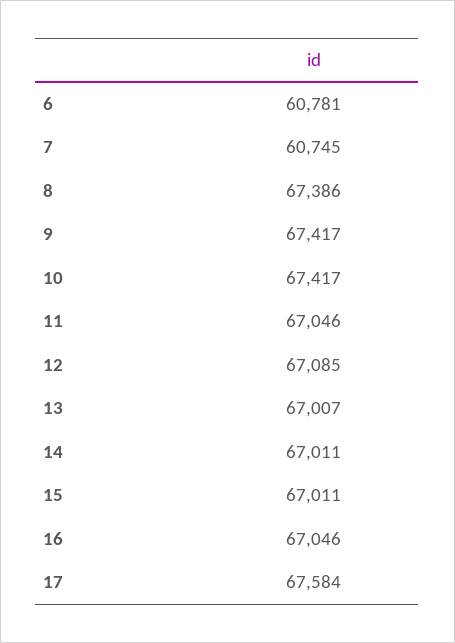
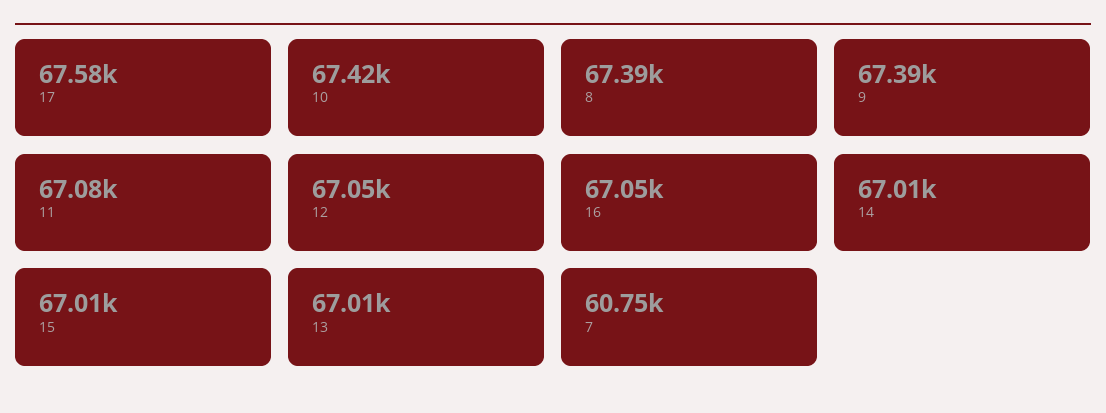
  {
-   "6": 60781,
    "7": 60745,
    "8": 67386,
-   "9": 67417,
+   "9": 67390,
    "10": 67417,
-   "11": 67046,
+   "11": 67080,
-   "12": 67085,
+   "12": 67050,
    "13": 67007,
    "14": 67011,
    "15": 67011,
    "16": 67046,
    "17": 67584
  }

